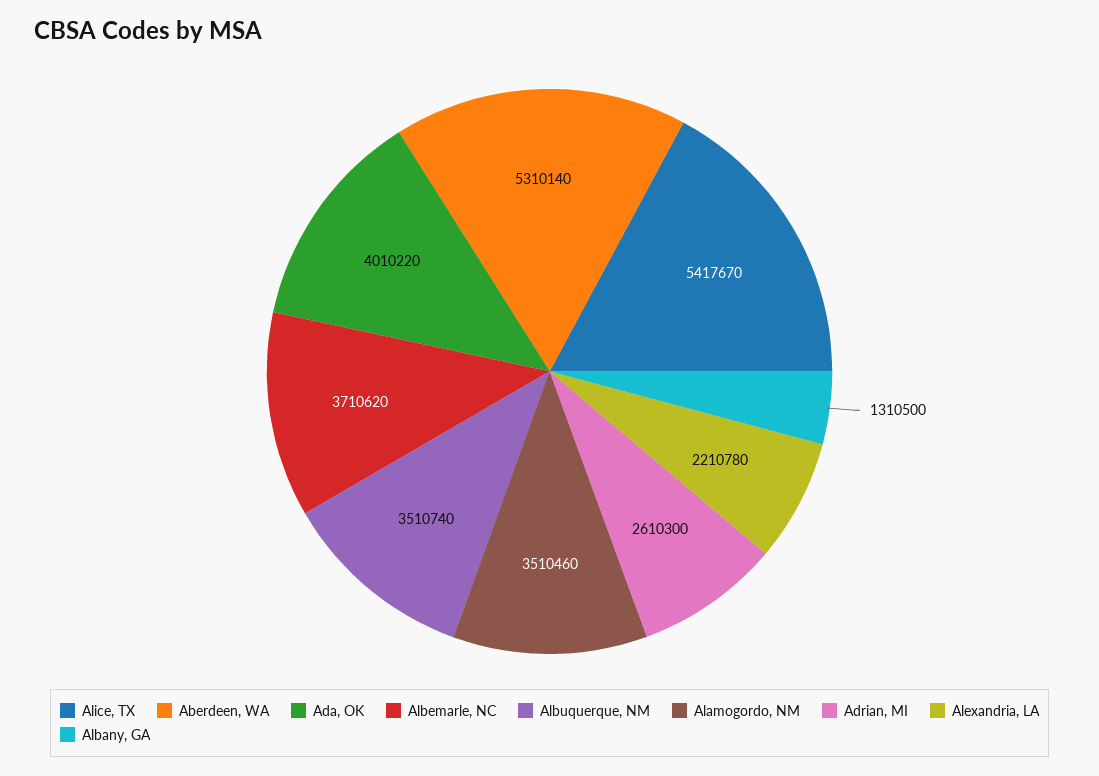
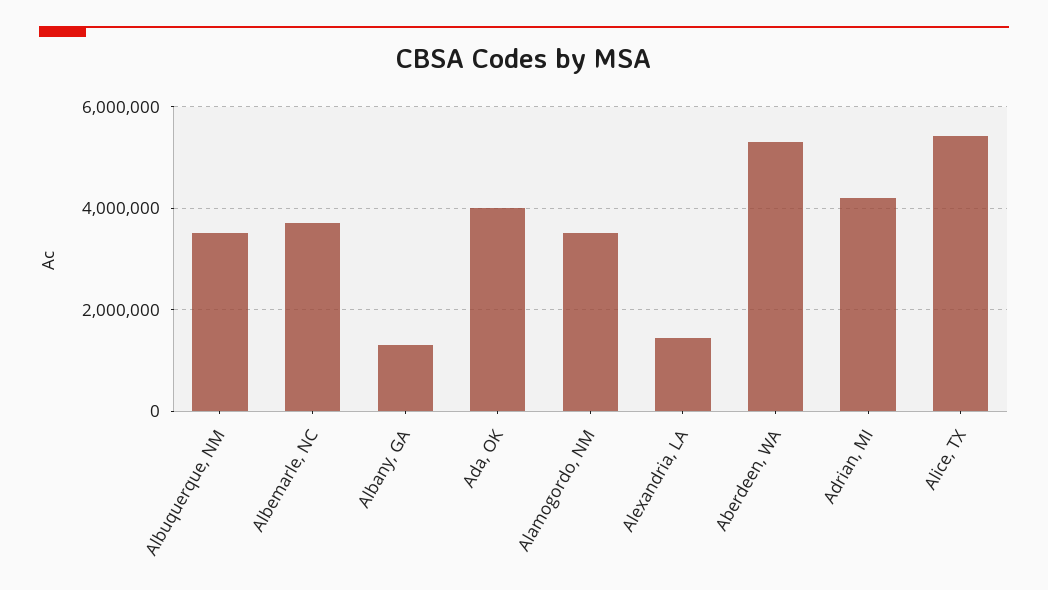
  {
    "Alice, TX": 5417670,
    "Aberdeen, WA": 5310140,
    "Ada, OK": 4010220,
    "Albemarle, NC": 3710620,
    "Albuquerque, NM": 3510740,
    "Alamogordo, NM": 3510460,
-   "Adrian, MI": 2610300,
+   "Adrian, MI": 4200000,
-   "Alexandria, LA": 2210780,
+   "Alexandria, LA": 1400000,
    "Albany, GA": 1310500
  }

